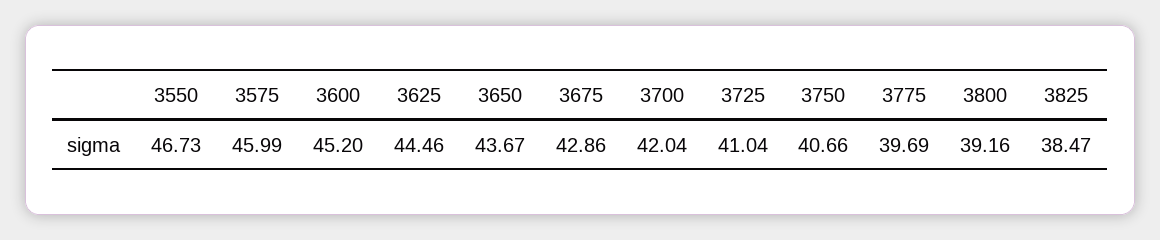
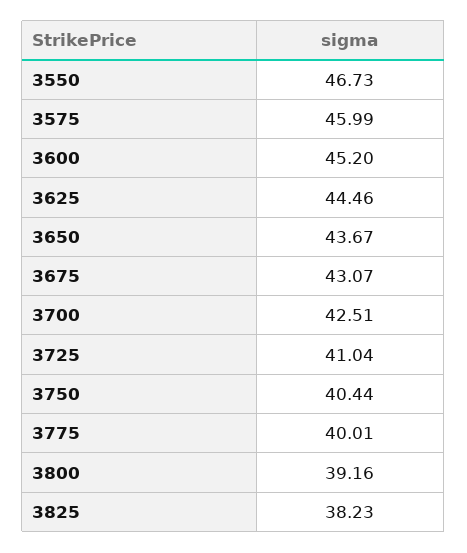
  {
    "3550": 46.73,
    "3575": 45.99,
    "3600": 45.2,
    "3625": 44.46,
    "3650": 43.67,
-   "3675": 42.86,
+   "3675": 43.07,
-   "3700": 42.04,
+   "3700": 42.51,
    "3725": 41.04,
-   "3750": 40.66,
+   "3750": 40.44,
-   "3775": 39.69,
+   "3775": 40.01,
    "3800": 39.16,
-   "3825": 38.47
+   "3825": 38.23
  }

